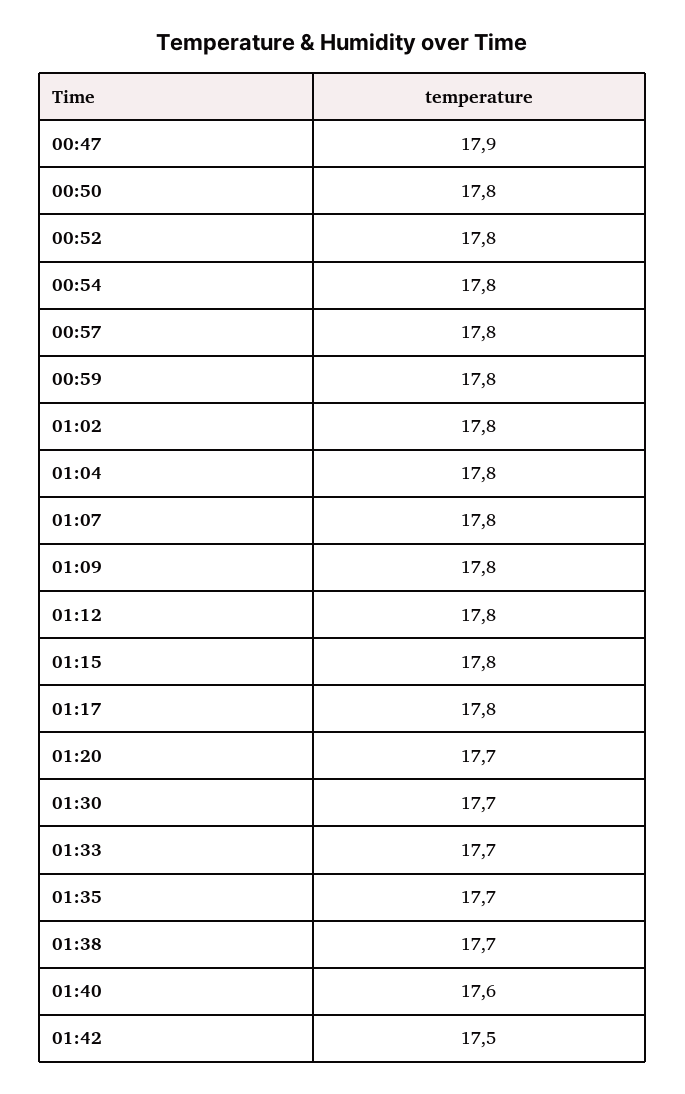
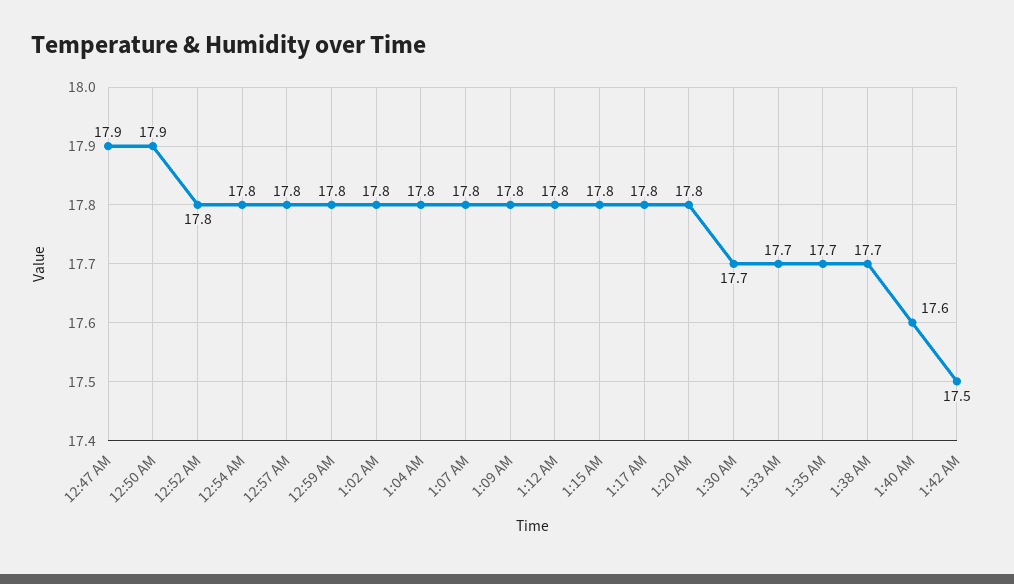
  {
    "00:47": 17.9,
-   "00:50": 17.8,
+   "00:50": 17.9,
    "00:52": 17.8,
    "00:54": 17.8,
    "00:57": 17.8,
    "00:59": 17.8,
    "01:02": 17.8,
    "01:04": 17.8,
    "01:07": 17.8,
    "01:09": 17.8,
    "01:12": 17.8,
    "01:15": 17.8,
    "01:17": 17.8,
-   "01:20": 17.7,
+   "01:20": 17.8,
    "01:30": 17.7,
    "01:33": 17.7,
    "01:35": 17.7,
    "01:38": 17.7,
    "01:40": 17.6,
    "01:42": 17.5
  }

